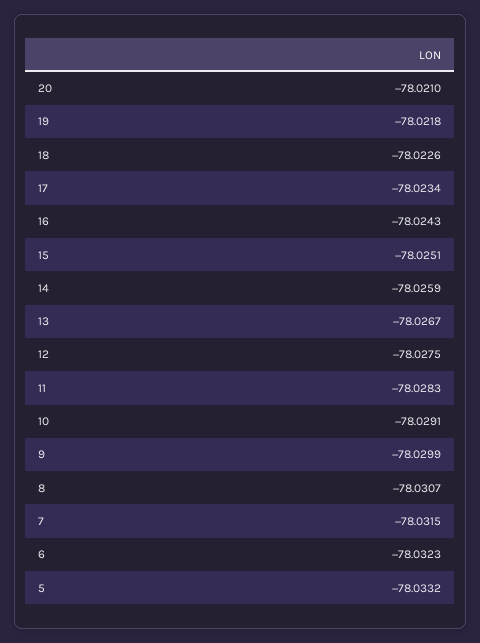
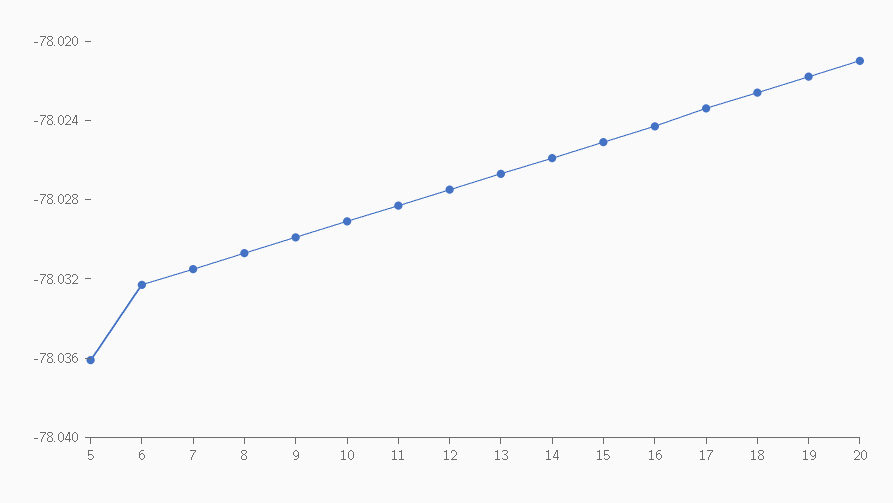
  {
    "20": -78.021,
    "19": -78.0218,
    "18": -78.0226,
    "17": -78.0234,
    "16": -78.0243,
    "15": -78.0251,
    "14": -78.0259,
    "13": -78.0267,
    "12": -78.0275,
    "11": -78.0283,
    "10": -78.0291,
    "9": -78.0299,
    "8": -78.0307,
    "7": -78.0315,
    "6": -78.0323,
-   "5": -78.0332
+   "5": -78.036
  }

